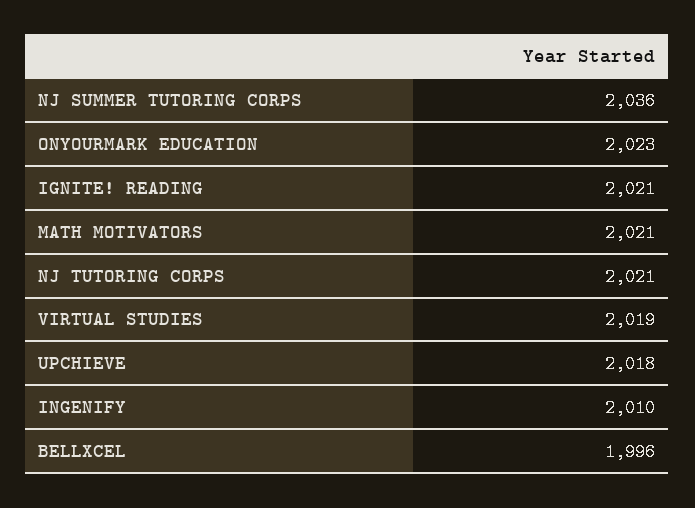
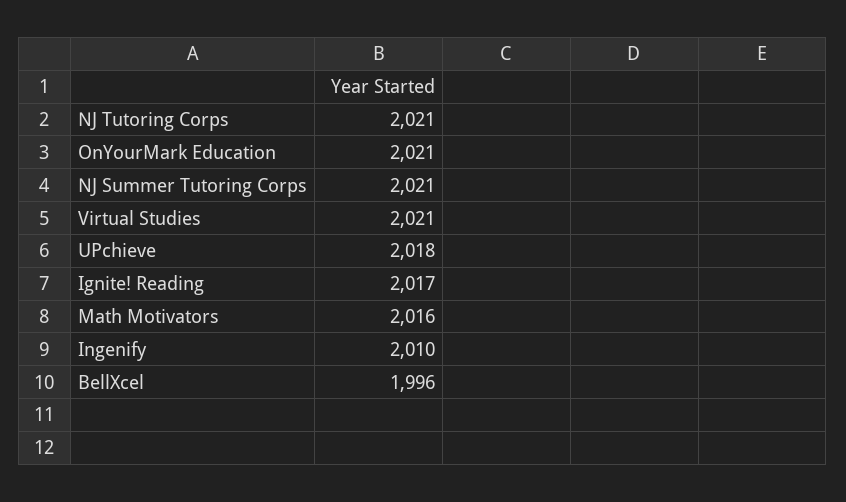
  {
-   "NJ SUMMER TUTORING CORPS": 2036,
+   "NJ SUMMER TUTORING CORPS": 2021,
-   "ONYOURMARK EDUCATION": 2023,
+   "ONYOURMARK EDUCATION": 2021,
-   "IGNITE! READING": 2021,
+   "IGNITE! READING": 2017,
-   "MATH MOTIVATORS": 2021,
+   "MATH MOTIVATORS": 2016,
    "NJ TUTORING CORPS": 2021,
-   "VIRTUAL STUDIES": 2019,
+   "VIRTUAL STUDIES": 2021,
    "UPCHIEVE": 2018,
    "INGENIFY": 2010,
    "BELLXCEL": 1996
  }

